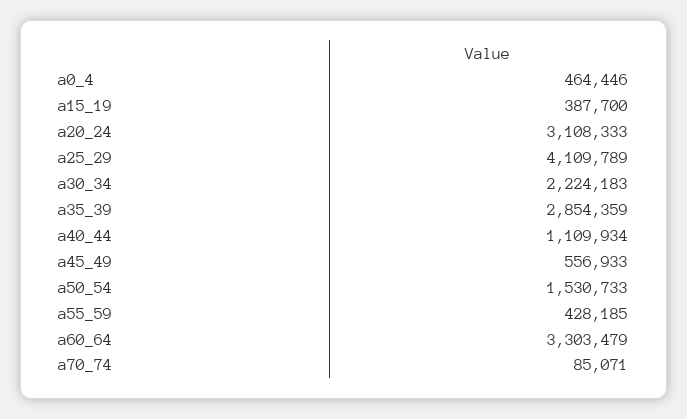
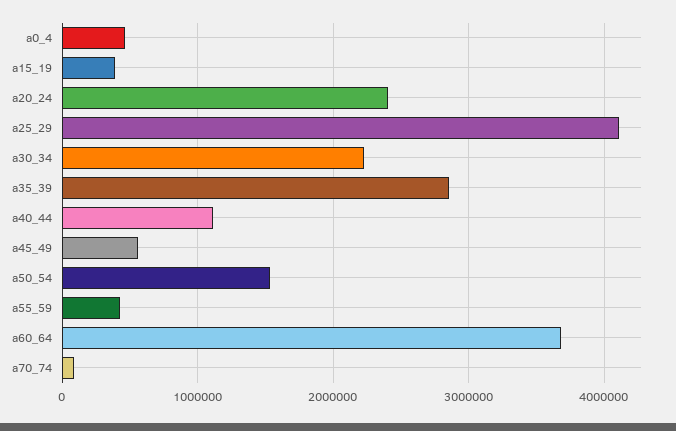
  {
    "a0_4": 464446,
    "a15_19": 387700,
-   "a20_24": 3108333,
+   "a20_24": 2400000,
    "a25_29": 4109789,
    "a30_34": 2224183,
    "a35_39": 2854359,
    "a40_44": 1109934,
    "a45_49": 556933,
    "a50_54": 1530733,
    "a55_59": 428185,
-   "a60_64": 3303479,
+   "a60_64": 3700000,
    "a70_74": 85071
  }

